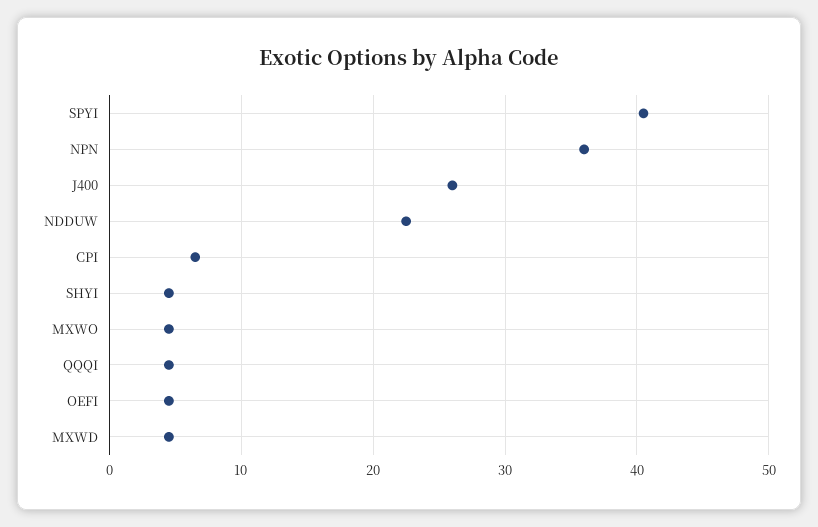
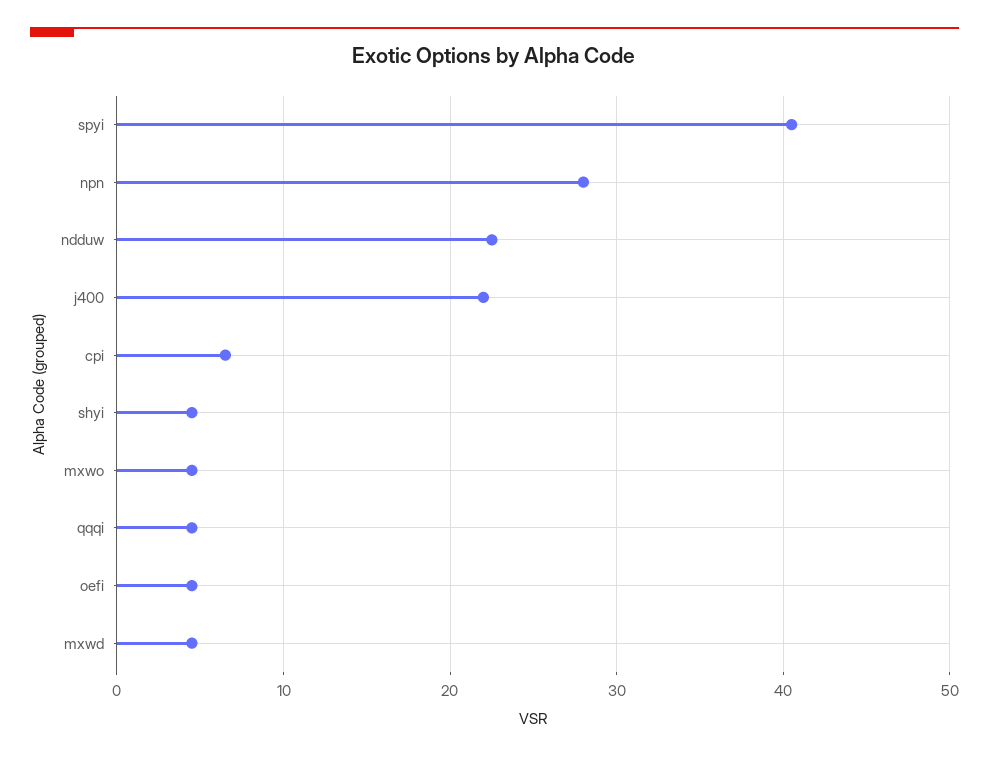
  {
    "SPYI": 41,
-   "NPN": 36,
+   "NPN": 28,
-   "J400": 26,
+   "J400": 22,
    "NDDUW": 23,
    "CPI": 7,
    "SHYI": 5,
    "MXWO": 5,
    "QQQI": 5,
    "OEFI": 5,
    "MXWD": 5
  }

